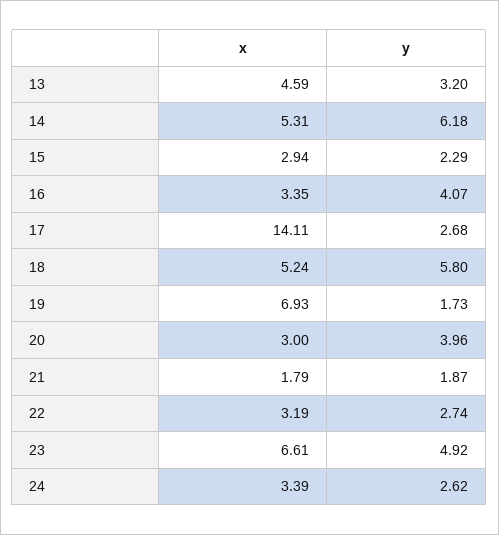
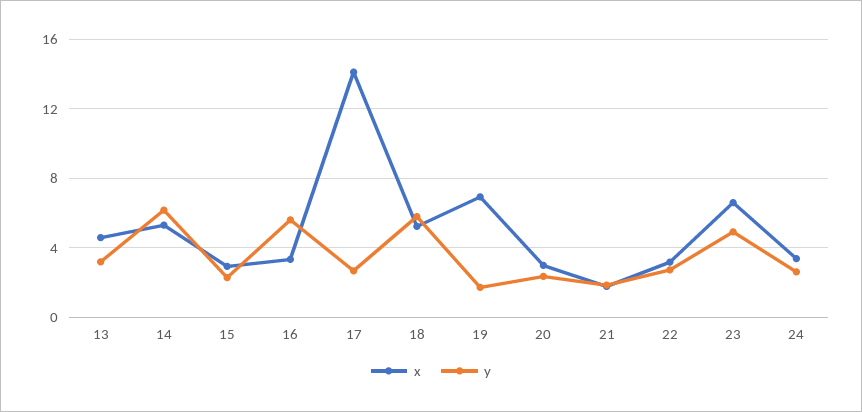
  {
    "x": {
      "13": 4.59,
      "14": 5.31,
      "15": 2.94,
      "16": 3.35,
      "17": 14.11,
      "18": 5.24,
      "19": 6.93,
      "20": 3,
      "21": 1.79,
      "22": 3.19,
      "23": 6.61,
      "24": 3.39
    },
    "y": {
      "13": 3.2,
      "14": 6.18,
      "15": 2.29,
-     "16": 4.07,
+     "16": 5.5,
      "17": 2.68,
      "18": 5.8,
      "19": 1.73,
-     "20": 3.96,
+     "20": 2.5,
      "21": 1.87,
      "22": 2.74,
      "23": 4.92,
      "24": 2.62
    }
  }

